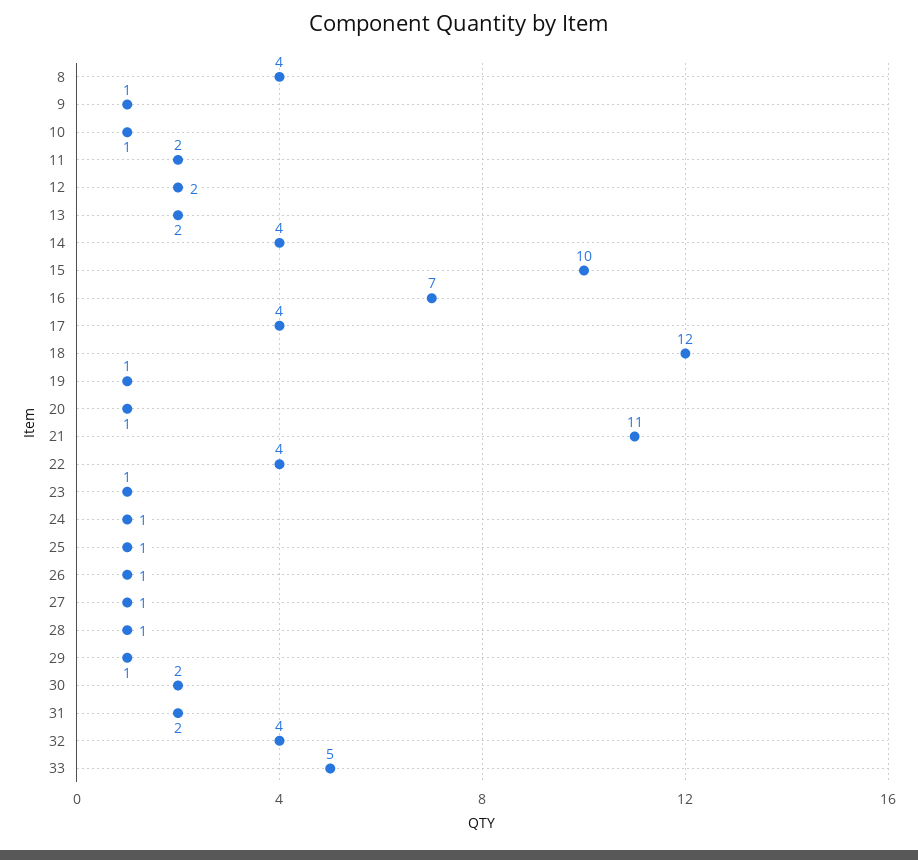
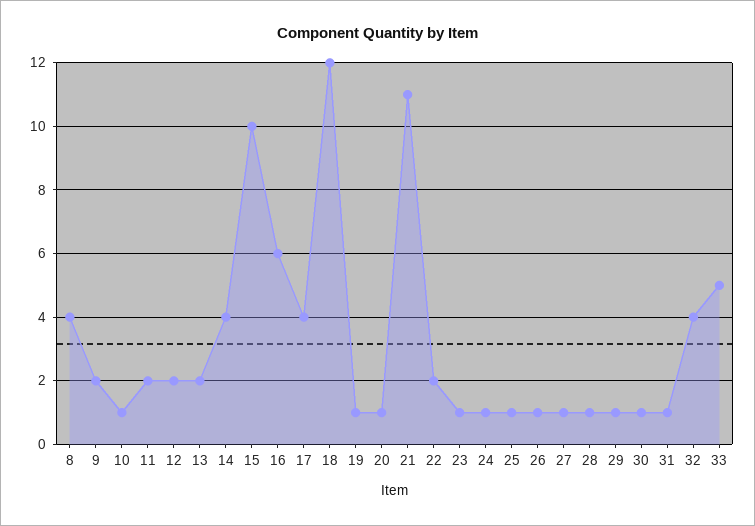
  {
    "8": 4,
-   "9": 1,
+   "9": 2,
    "10": 1,
    "11": 2,
    "12": 2,
    "13": 2,
    "14": 4,
    "15": 10,
-   "16": 7,
+   "16": 6,
    "17": 4,
    "18": 12,
    "19": 1,
    "20": 1,
    "21": 11,
-   "22": 4,
+   "22": 2,
    "23": 1,
    "24": 1,
    "25": 1,
    "26": 1,
    "27": 1,
    "28": 1,
    "29": 1,
-   "30": 2,
+   "30": 1,
-   "31": 2,
+   "31": 1,
    "32": 4,
    "33": 5
  }

